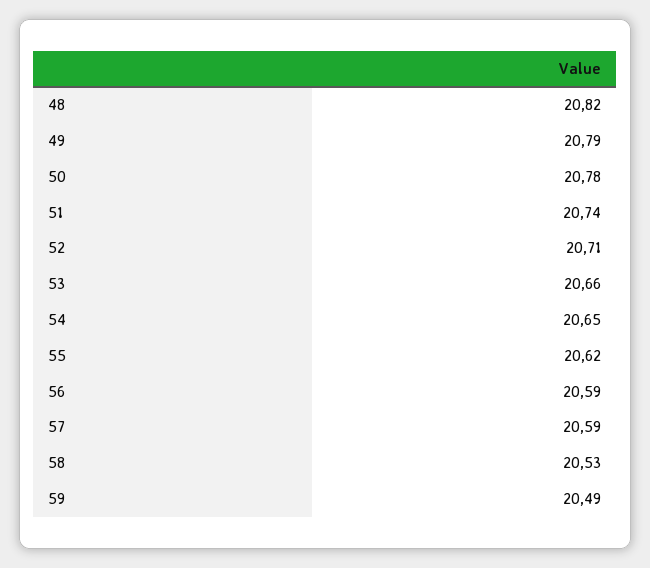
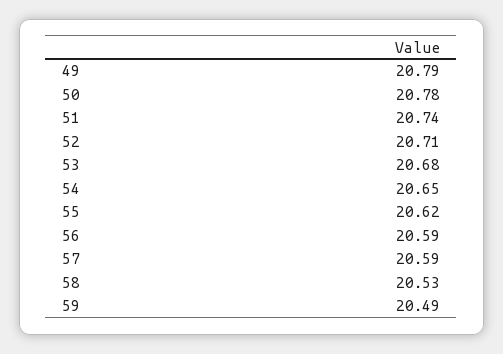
  {
-   "48": 20.82,
    "49": 20.79,
    "50": 20.78,
    "51": 20.74,
    "52": 20.71,
-   "53": 20.66,
+   "53": 20.68,
    "54": 20.65,
    "55": 20.62,
    "56": 20.59,
    "57": 20.59,
    "58": 20.53,
    "59": 20.49
  }

